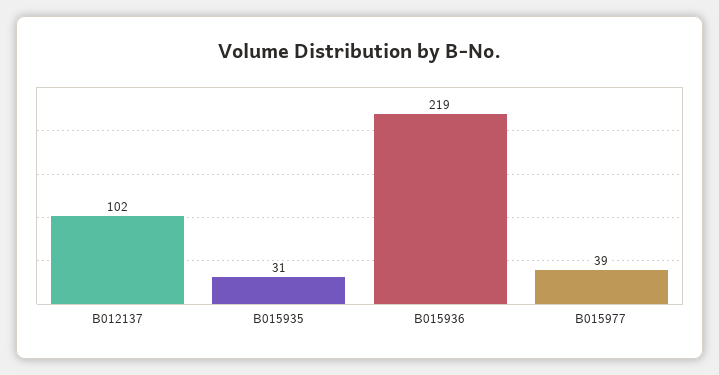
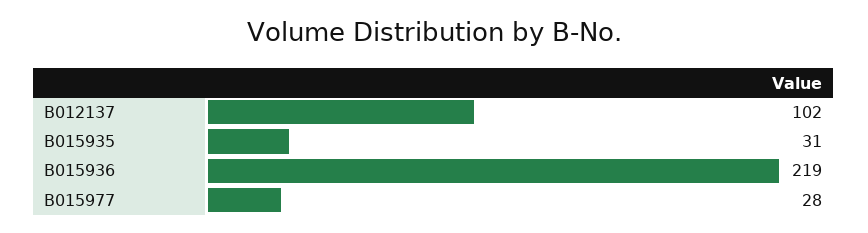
  {
    "B012137": 102,
    "B015935": 31,
    "B015936": 219,
-   "B015977": 39
+   "B015977": 28
  }

